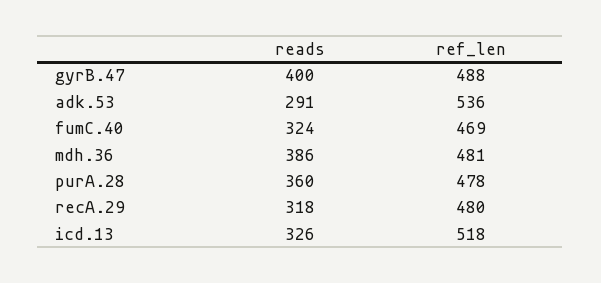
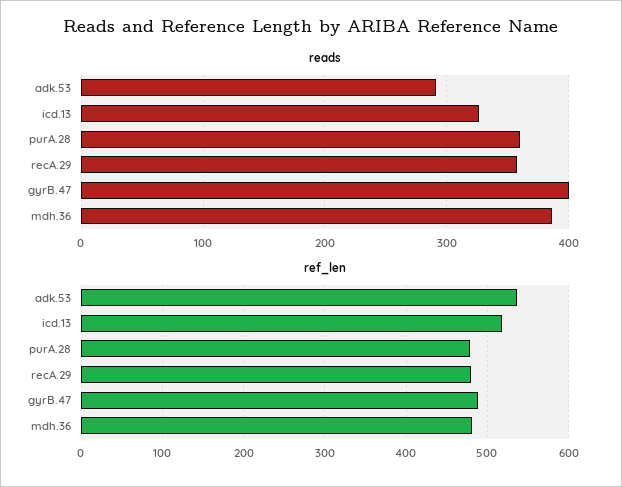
  {
    "reads": {
      "gyrB.47": 400,
      "adk.53": 291,
-     "fumC.40": 324,
      "mdh.36": 386,
      "purA.28": 360,
-     "recA.29": 318,
+     "recA.29": 360,
      "icd.13": 326
    },
    "ref_len": {
      "gyrB.47": 488,
      "adk.53": 536,
-     "fumC.40": 469,
      "mdh.36": 481,
      "purA.28": 478,
      "recA.29": 480,
      "icd.13": 518
    }
  }

